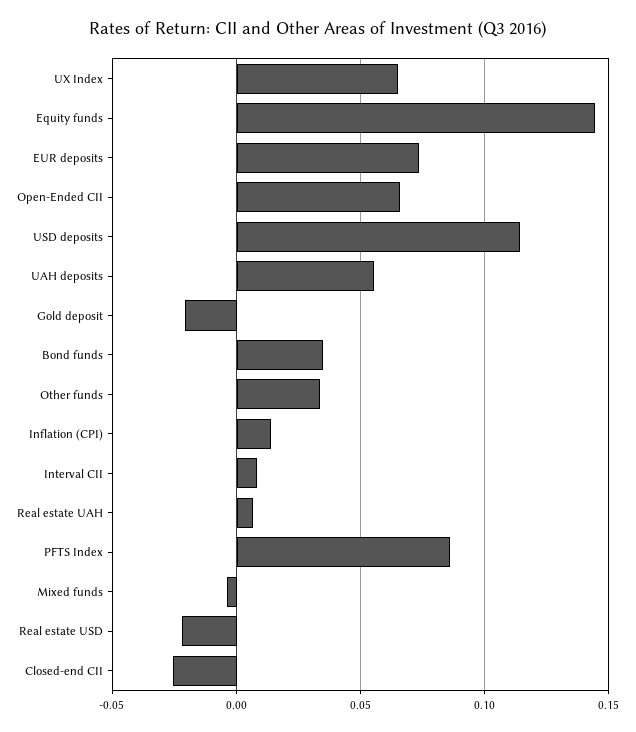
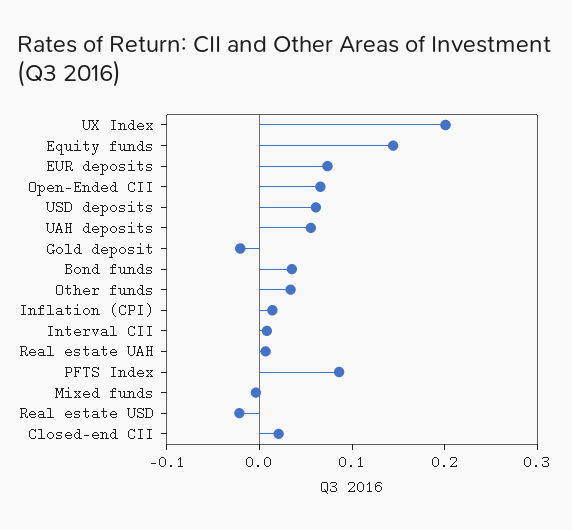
  {
-   "UX Index": 0.065,
+   "UX Index": 0.2,
    "Equity funds": 0.145,
    "EUR deposits": 0.075,
    "Open-Ended CII": 0.065,
-   "USD deposits": 0.115,
+   "USD deposits": 0.06,
    "UAH deposits": 0.055,
    "Gold deposit": -0.02,
    "Bond funds": 0.035,
    "Other funds": 0.035,
    "Inflation (CPI)": 0.015,
    "Interval CII": 0.01,
    "Real estate UAH": 0.005,
    "PFTS Index": 0.085,
    "Mixed funds": -0.005,
    "Real estate USD": -0.02,
-   "Closed-end CII": -0.025
+   "Closed-end CII": 0.02
  }

